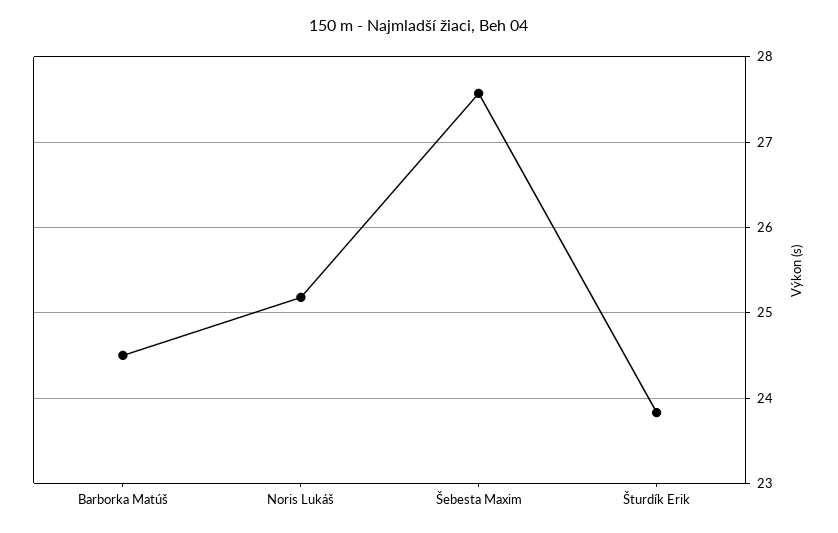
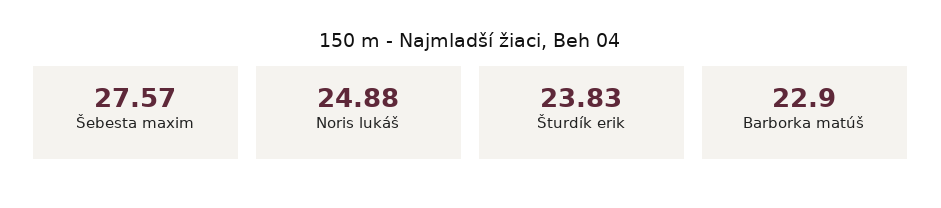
  {
-   "Barborka Matúš": 24.5,
+   "Barborka Matúš": 22.9,
-   "Noris Lukáš": 25.2,
+   "Noris Lukáš": 24.88,
    "Šebesta Maxim": 27.57,
    "Šturdík Erik": 23.83
  }

